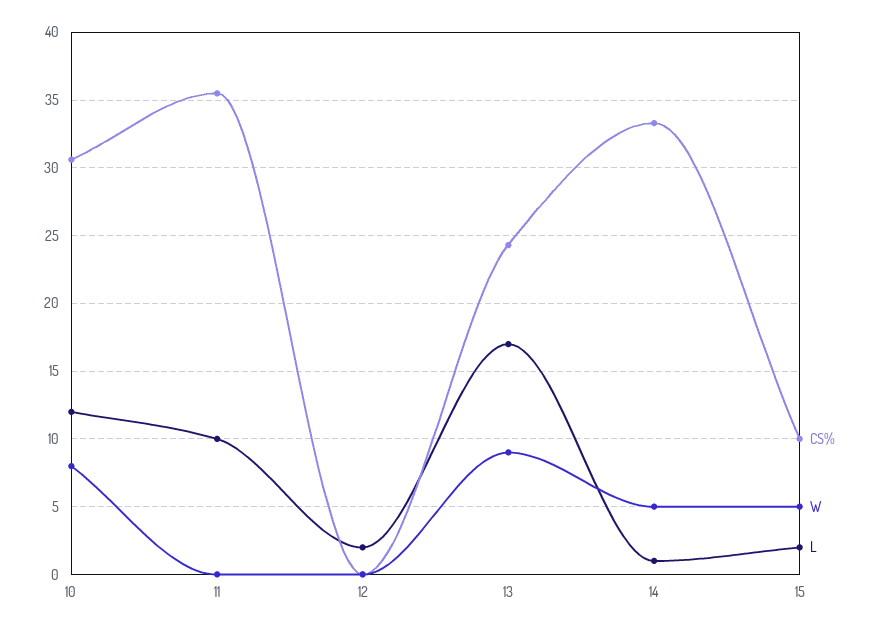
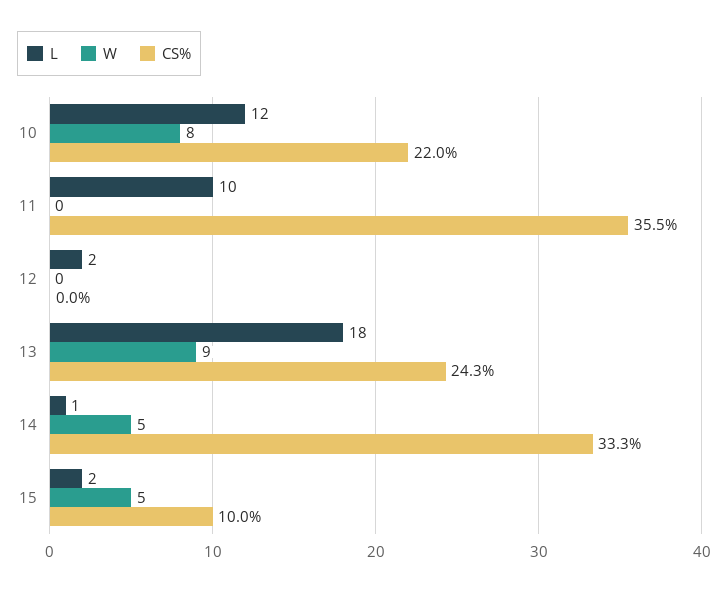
  {
    "CS%": {
-     "10": 30.5,
+     "10": 22,
      "11": 35.5,
      "12": 0,
      "13": 24.3,
      "14": 33.3,
      "15": 10
    },
    "W": {
      "10": 8,
      "11": 0,
      "12": 0,
      "13": 9,
      "14": 5,
      "15": 5
    },
    "L": {
      "10": 12,
      "11": 10,
      "12": 2,
-     "13": 17,
+     "13": 18,
      "14": 1,
      "15": 2
    }
  }

